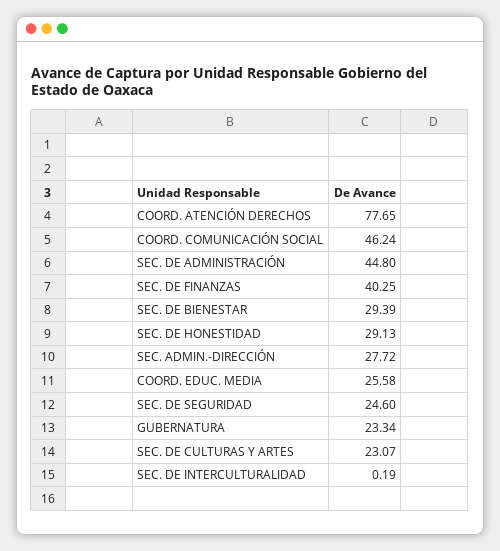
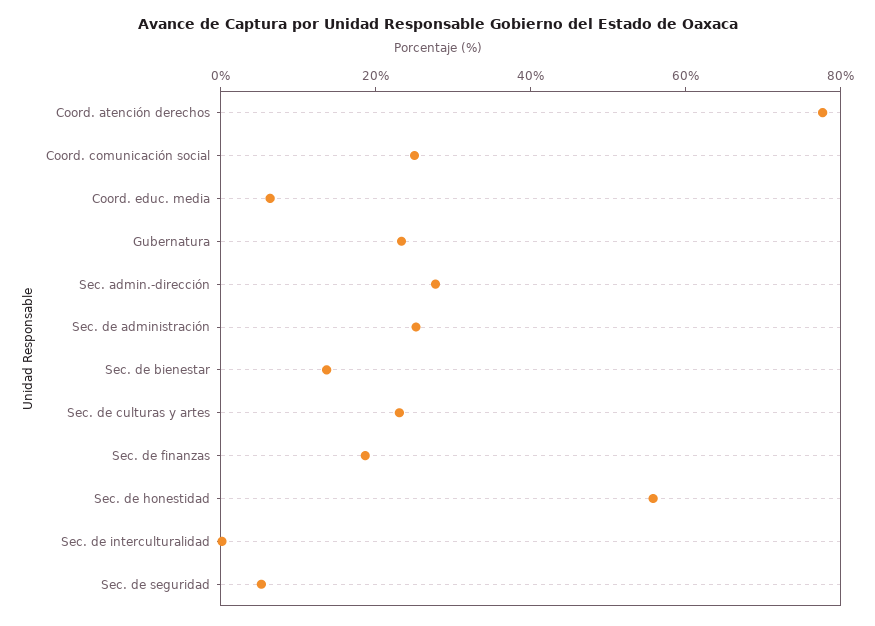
  {
    "COORD. ATENCIÓN DERECHOS": 77.65,
-   "COORD. COMUNICACIÓN SOCIAL": 46.24,
+   "COORD. COMUNICACIÓN SOCIAL": 25,
-   "SEC. DE ADMINISTRACIÓN": 44.8,
+   "SEC. DE ADMINISTRACIÓN": 25,
-   "SEC. DE FINANZAS": 40.25,
+   "SEC. DE FINANZAS": 20,
-   "SEC. DE BIENESTAR": 29.39,
+   "SEC. DE BIENESTAR": 15,
-   "SEC. DE HONESTIDAD": 29.13,
+   "SEC. DE HONESTIDAD": 55,
    "SEC. ADMIN.-DIRECCIÓN": 27.72,
-   "COORD. EDUC. MEDIA": 25.58,
+   "COORD. EDUC. MEDIA": 5,
-   "SEC. DE SEGURIDAD": 24.6,
+   "SEC. DE SEGURIDAD": 5,
    "GUBERNATURA": 23.34,
    "SEC. DE CULTURAS Y ARTES": 23.07,
    "SEC. DE INTERCULTURALIDAD": 0.19
  }

